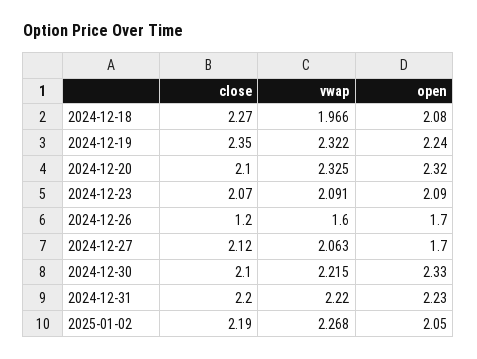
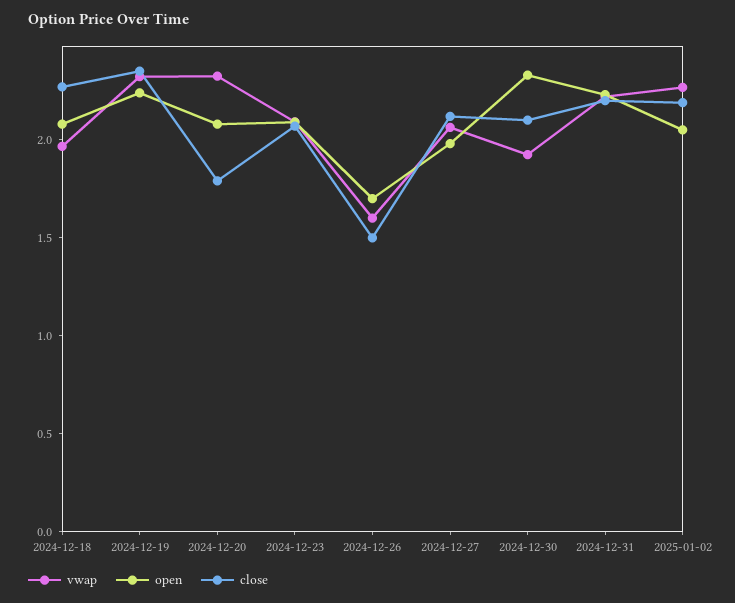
  {
    "close": {
      "2024-12-18": 2.27,
      "2024-12-19": 2.35,
-     "2024-12-20": 2.1,
+     "2024-12-20": 1.8,
      "2024-12-23": 2.07,
-     "2024-12-26": 1.2,
+     "2024-12-26": 1.5,
      "2024-12-27": 2.12,
      "2024-12-30": 2.1,
      "2024-12-31": 2.2,
      "2025-01-02": 2.19
    },
    "vwap": {
      "2024-12-18": 1.966,
      "2024-12-19": 2.322,
      "2024-12-20": 2.325,
      "2024-12-23": 2.091,
      "2024-12-26": 1.6,
      "2024-12-27": 2.063,
-     "2024-12-30": 2.215,
+     "2024-12-30": 1.9,
      "2024-12-31": 2.22,
      "2025-01-02": 2.268
    },
    "open": {
      "2024-12-18": 2.08,
      "2024-12-19": 2.24,
-     "2024-12-20": 2.32,
+     "2024-12-20": 2.1,
      "2024-12-23": 2.09,
      "2024-12-26": 1.7,
-     "2024-12-27": 1.7,
+     "2024-12-27": 2,
      "2024-12-30": 2.33,
      "2024-12-31": 2.23,
      "2025-01-02": 2.05
    }
  }

